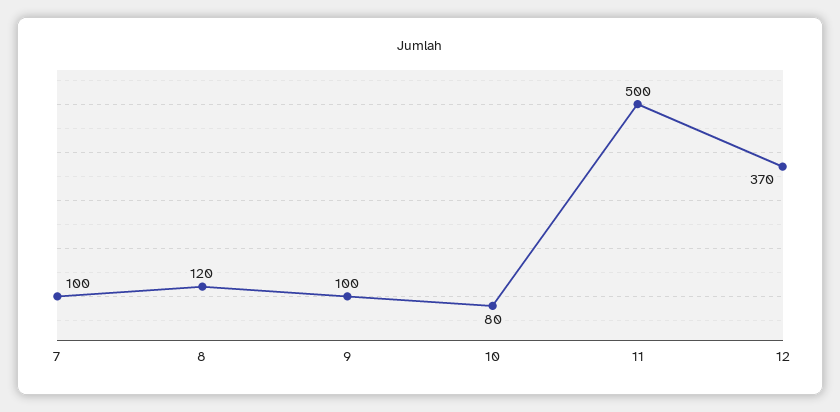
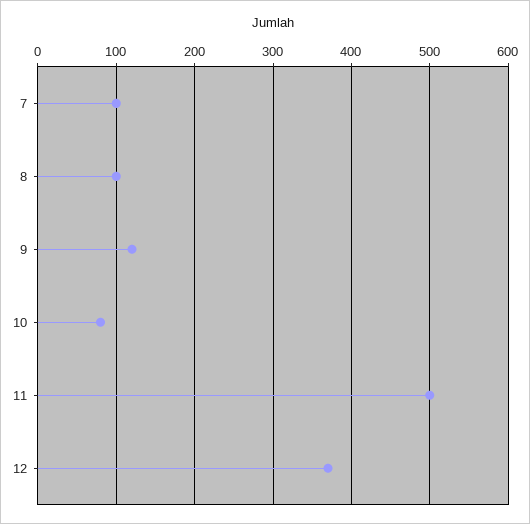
  {
    "7": 100,
-   "8": 120,
+   "8": 100,
-   "9": 100,
+   "9": 120,
    "10": 80,
    "11": 500,
    "12": 370
  }

